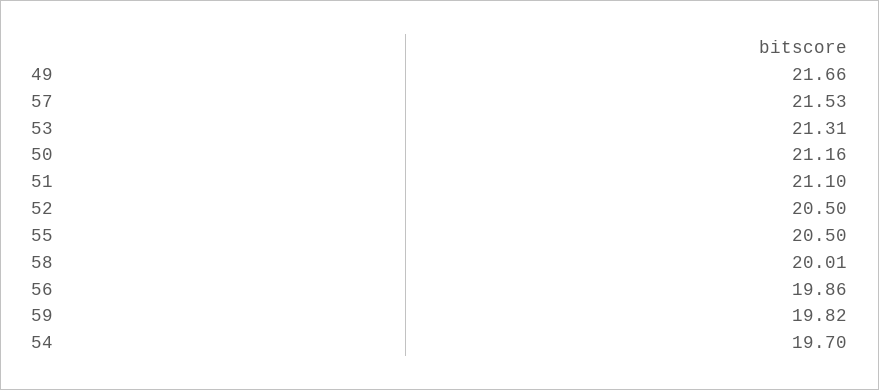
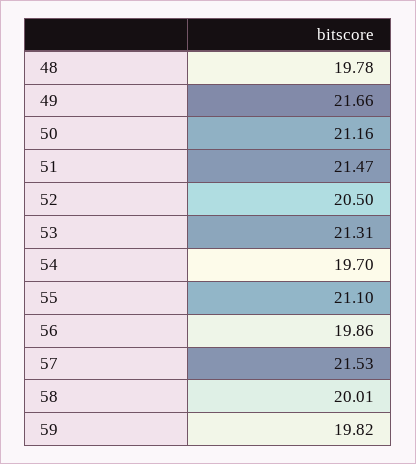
  {
    "49": 21.66,
    "57": 21.53,
    "53": 21.31,
    "50": 21.16,
-   "51": 21.1,
+   "51": 21.47,
    "52": 20.5,
-   "55": 20.5,
+   "55": 21.1,
    "58": 20.01,
    "56": 19.86,
    "59": 19.82,
-   "54": 19.7
+   "54": 19.7,
+   "48": 19.78
  }

